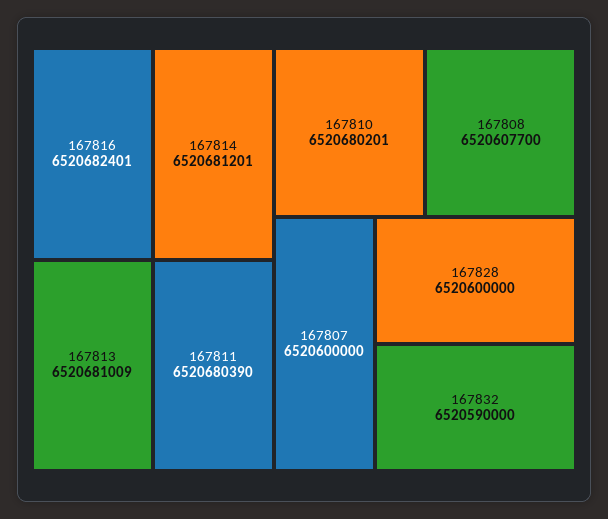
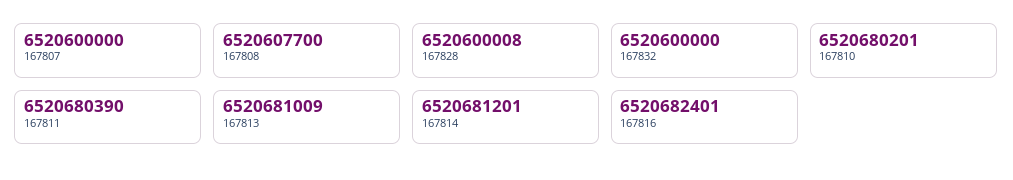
  {
    "167816": 6520682401,
    "167814": 6520681201,
    "167813": 6520681009,
    "167811": 6520680390,
    "167810": 6520680201,
    "167808": 6520607700,
    "167807": 6520600000,
-   "167828": 6520600000,
+   "167828": 6520600008,
-   "167832": 6520590000
+   "167832": 6520600000
  }

